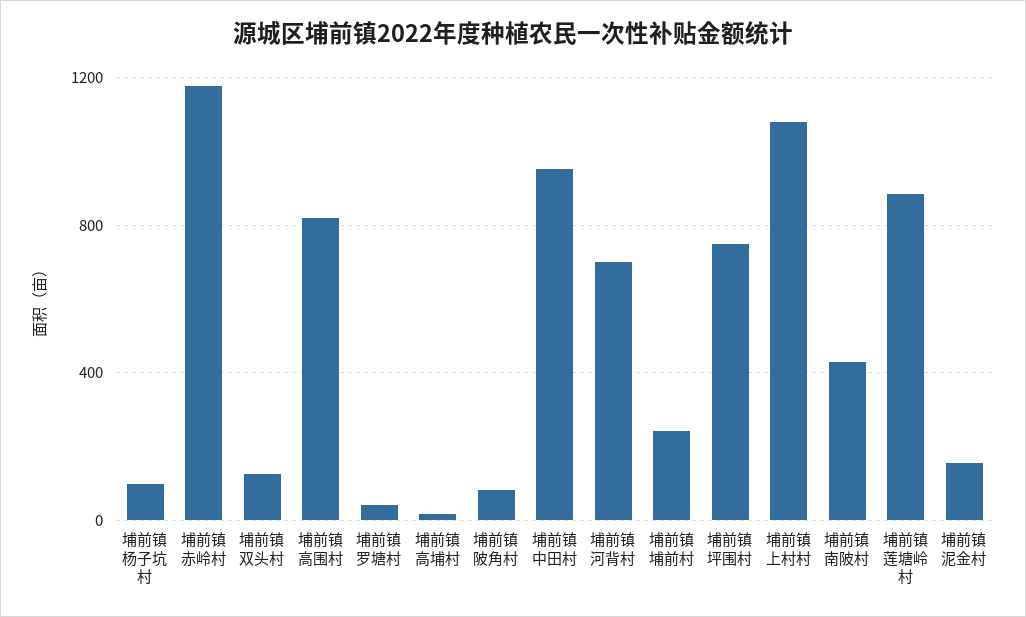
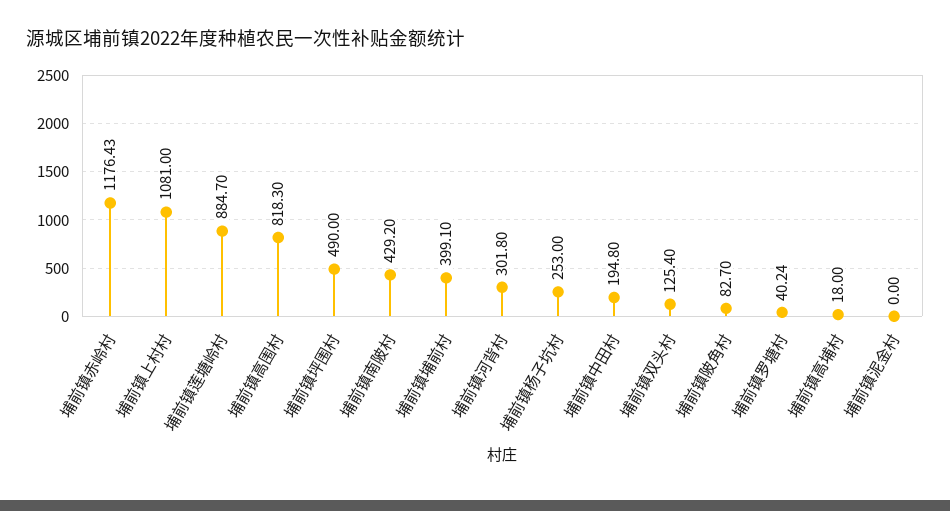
  {
-   "埔前镇杨子坑村": 100,
+   "埔前镇杨子坑村": 253,
    "埔前镇赤岭村": 1176.43,
    "埔前镇双头村": 125.4,
    "埔前镇高围村": 818.3,
    "埔前镇罗塘村": 40.24,
    "埔前镇高埔村": 18,
    "埔前镇陂角村": 82.7,
-   "埔前镇中田村": 950,
+   "埔前镇中田村": 194.8,
-   "埔前镇河背村": 700,
+   "埔前镇河背村": 301.8,
-   "埔前镇埔前村": 250,
+   "埔前镇埔前村": 399.1,
-   "埔前镇坪围村": 750,
+   "埔前镇坪围村": 490,
    "埔前镇上村村": 1081,
    "埔前镇南陂村": 429.2,
    "埔前镇莲塘岭村": 884.7,
-   "埔前镇泥金村": 150
+   "埔前镇泥金村": 0
  }

